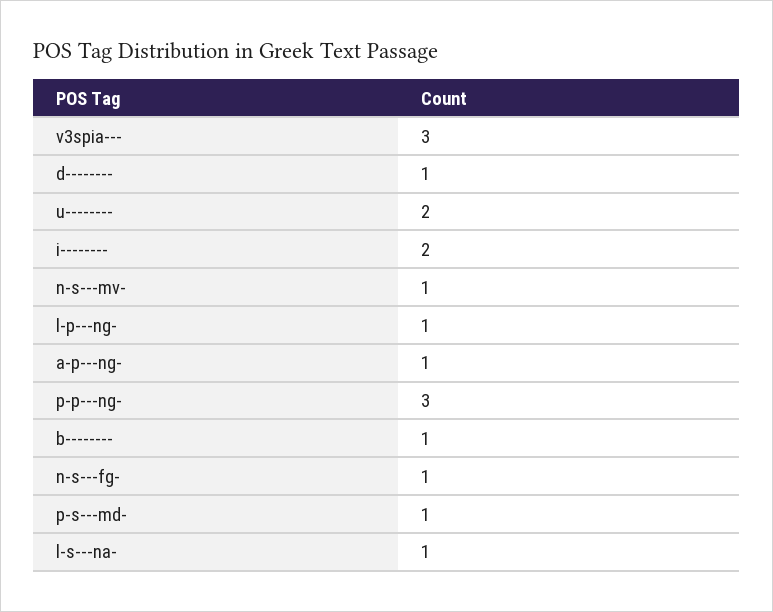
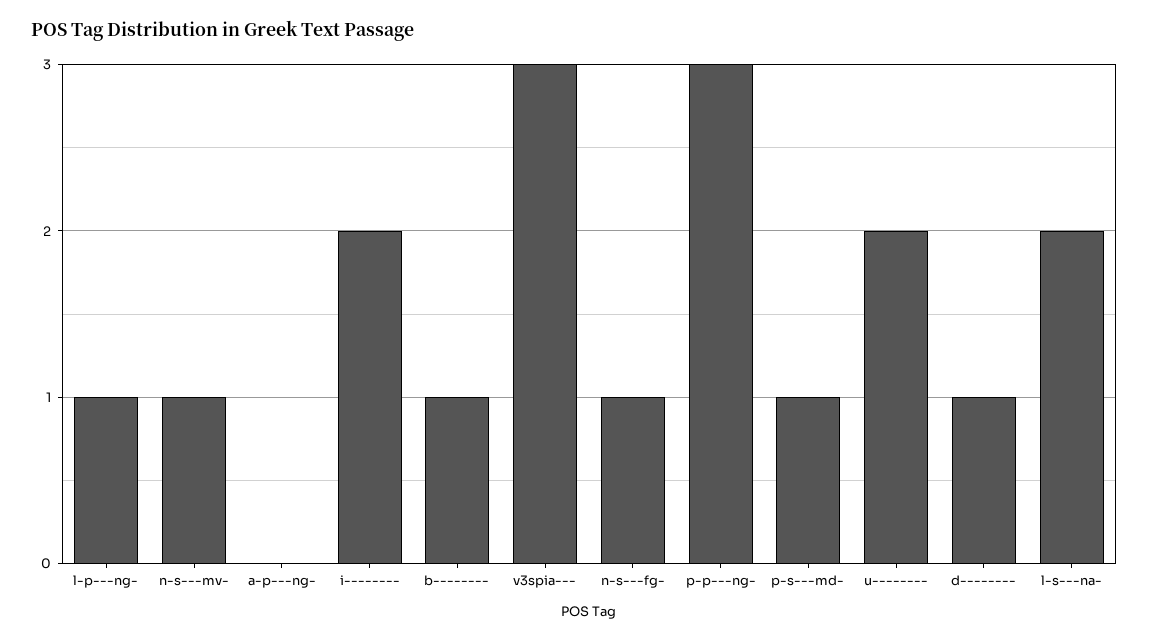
  {
    "v3spia---": 3,
    "d--------": 1,
    "u--------": 2,
    "i--------": 2,
    "n-s---mv-": 1,
    "l-p---ng-": 1,
-   "a-p---ng-": 1,
+   "a-p---ng-": 0,
    "p-p---ng-": 3,
    "b--------": 1,
    "n-s---fg-": 1,
    "p-s---md-": 1,
-   "l-s---na-": 1
+   "l-s---na-": 2
  }

